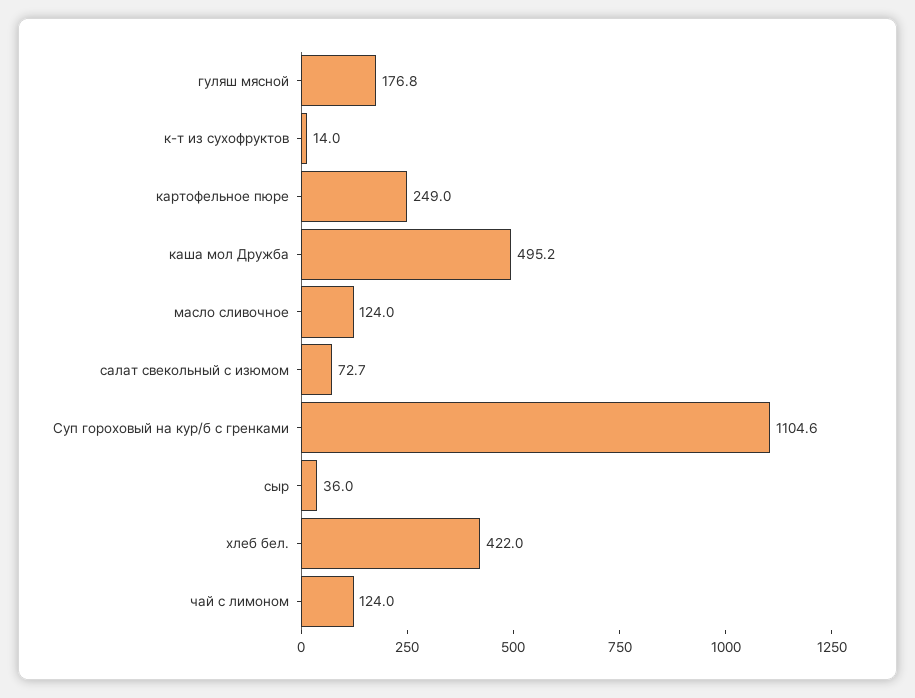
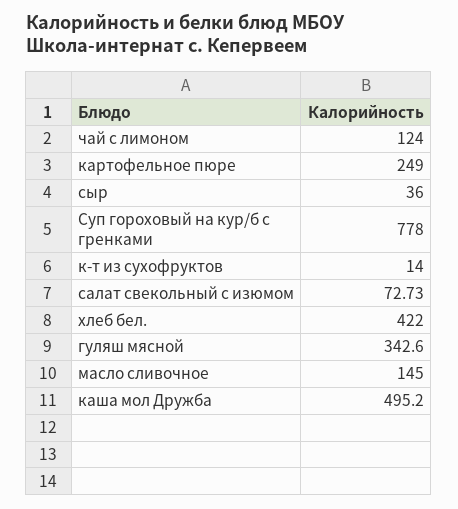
  {
-   "гуляш мясной": 176.8,
+   "гуляш мясной": 342.6,
    "к-т из сухофруктов": 14,
    "картофельное пюре": 249,
    "каша мол Дружба": 495.2,
-   "масло сливочное": 124,
+   "масло сливочное": 145,
    "салат свекольный с изюмом": 72.73,
-   "Суп гороховый на кур/б с гренками": 1104.6,
+   "Суп гороховый на кур/б с гренками": 778,
    "сыр": 36,
    "хлеб бел.": 422,
    "чай с лимоном": 124
  }

